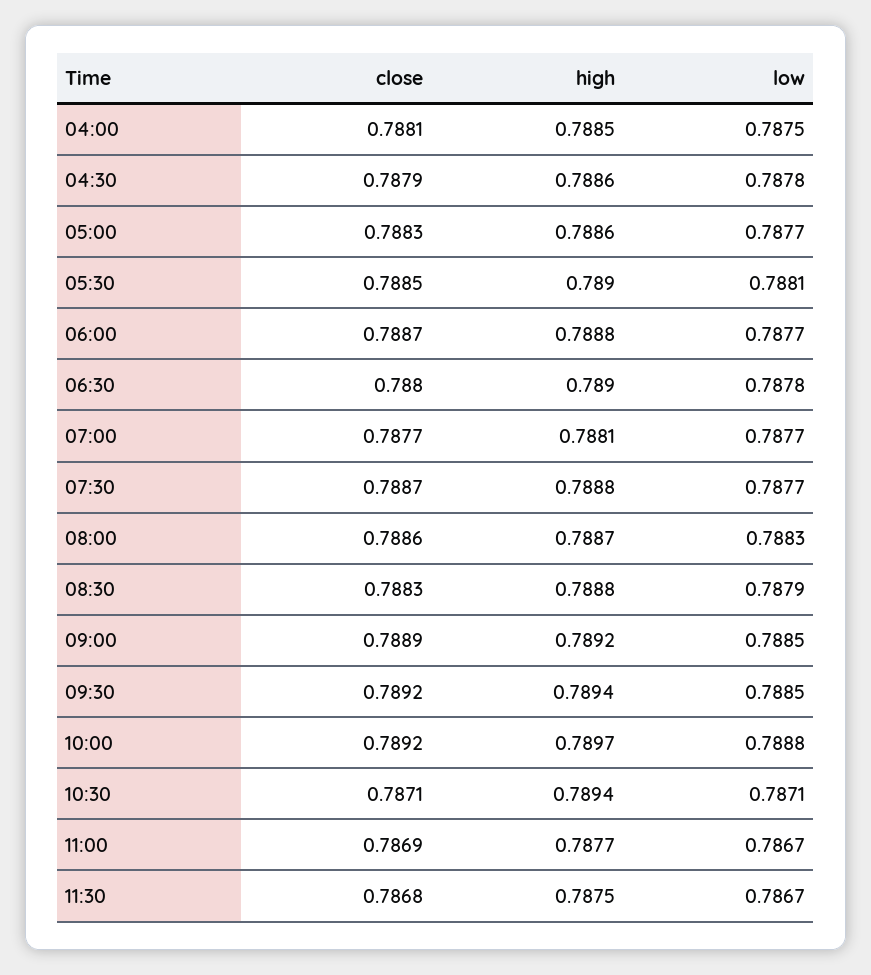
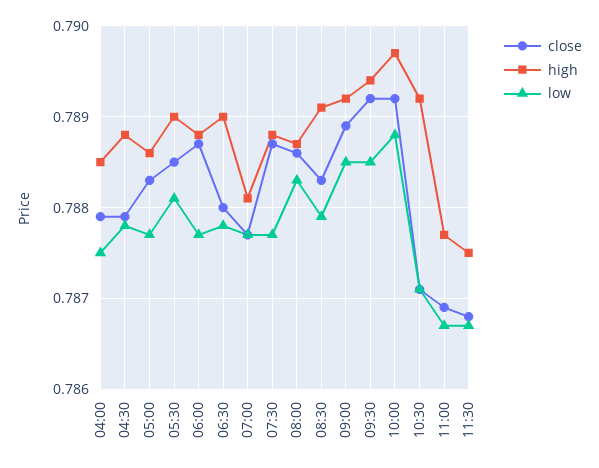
  {
    "close": {
-     "04:00": 0.7881,
+     "04:00": 0.7879,
      "04:30": 0.7879,
      "05:00": 0.7883,
      "05:30": 0.7885,
      "06:00": 0.7887,
      "06:30": 0.788,
      "07:00": 0.7877,
      "07:30": 0.7887,
      "08:00": 0.7886,
      "08:30": 0.7883,
      "09:00": 0.7889,
      "09:30": 0.7892,
      "10:00": 0.7892,
      "10:30": 0.7871,
      "11:00": 0.7869,
      "11:30": 0.7868
    },
    "high": {
      "04:00": 0.7885,
-     "04:30": 0.7886,
+     "04:30": 0.7888,
      "05:00": 0.7886,
      "05:30": 0.789,
      "06:00": 0.7888,
      "06:30": 0.789,
      "07:00": 0.7881,
      "07:30": 0.7888,
      "08:00": 0.7887,
-     "08:30": 0.7888,
+     "08:30": 0.7891,
      "09:00": 0.7892,
      "09:30": 0.7894,
      "10:00": 0.7897,
-     "10:30": 0.7894,
+     "10:30": 0.7892,
      "11:00": 0.7877,
      "11:30": 0.7875
    },
    "low": {
      "04:00": 0.7875,
      "04:30": 0.7878,
      "05:00": 0.7877,
      "05:30": 0.7881,
      "06:00": 0.7877,
      "06:30": 0.7878,
      "07:00": 0.7877,
      "07:30": 0.7877,
      "08:00": 0.7883,
      "08:30": 0.7879,
      "09:00": 0.7885,
      "09:30": 0.7885,
      "10:00": 0.7888,
      "10:30": 0.7871,
      "11:00": 0.7867,
      "11:30": 0.7867
    }
  }

